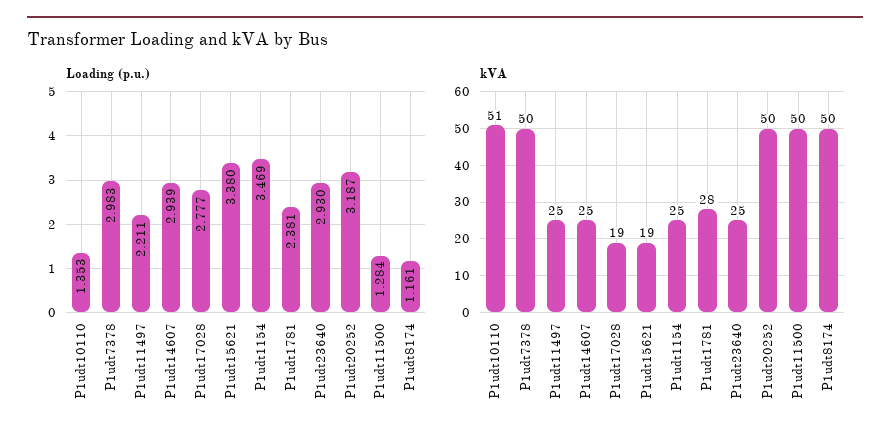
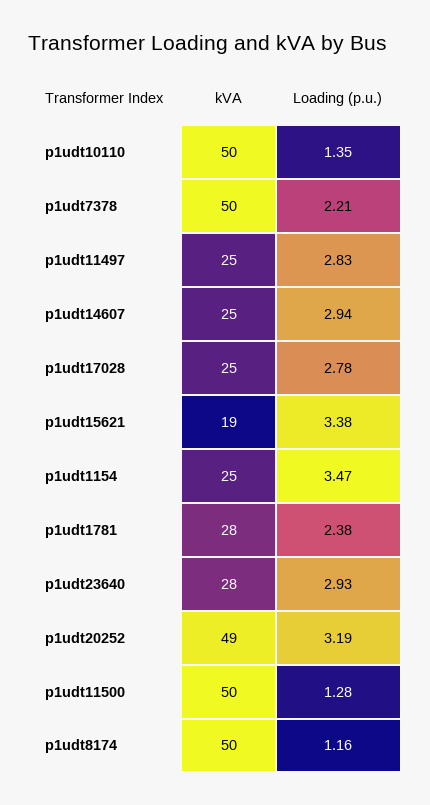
  {
    "Loading (p.u.)": {
      "P1udt10110": 1.353,
-     "P1udt7378": 2.983,
+     "P1udt7378": 2.21,
-     "P1udt11497": 2.211,
+     "P1udt11497": 2.83,
      "P1udt14607": 2.939,
      "P1udt17028": 2.777,
      "P1udt15621": 3.38,
      "P1udt1154": 3.469,
      "P1udt1781": 2.381,
      "P1udt23640": 2.93,
      "P1udt20252": 3.187,
      "P1udt11500": 1.284,
      "P1udt8174": 1.161
    },
    "kVA": {
-     "P1udt10110": 51,
+     "P1udt10110": 50,
      "P1udt7378": 50,
      "P1udt11497": 25,
      "P1udt14607": 25,
-     "P1udt17028": 19,
+     "P1udt17028": 25,
      "P1udt15621": 19,
      "P1udt1154": 25,
      "P1udt1781": 28,
-     "P1udt23640": 25,
+     "P1udt23640": 28,
-     "P1udt20252": 50,
+     "P1udt20252": 49,
      "P1udt11500": 50,
      "P1udt8174": 50
    }
  }

